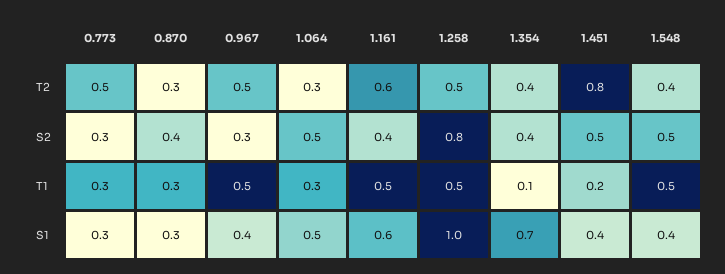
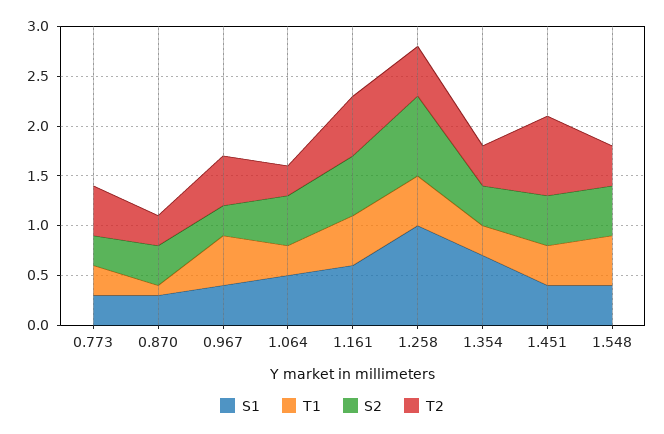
  {
    "T2": {
      "0.773": 0.5,
      "0.870": 0.3,
      "0.967": 0.5,
      "1.064": 0.3,
      "1.161": 0.6,
      "1.258": 0.5,
      "1.354": 0.4,
      "1.451": 0.8,
      "1.548": 0.4
    },
    "S2": {
      "0.773": 0.3,
      "0.870": 0.4,
      "0.967": 0.3,
      "1.064": 0.5,
-     "1.161": 0.4,
+     "1.161": 0.6,
      "1.258": 0.8,
      "1.354": 0.4,
      "1.451": 0.5,
      "1.548": 0.5
    },
    "T1": {
      "0.773": 0.3,
-     "0.870": 0.3,
+     "0.870": 0.1,
      "0.967": 0.5,
      "1.064": 0.3,
      "1.161": 0.5,
      "1.258": 0.5,
-     "1.354": 0.1,
+     "1.354": 0.3,
-     "1.451": 0.2,
+     "1.451": 0.4,
      "1.548": 0.5
    },
    "S1": {
      "0.773": 0.3,
      "0.870": 0.3,
      "0.967": 0.4,
      "1.064": 0.5,
      "1.161": 0.6,
      "1.258": 1,
      "1.354": 0.7,
      "1.451": 0.4,
      "1.548": 0.4
    }
  }

